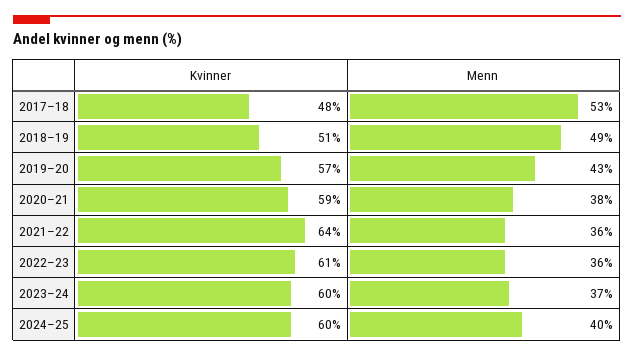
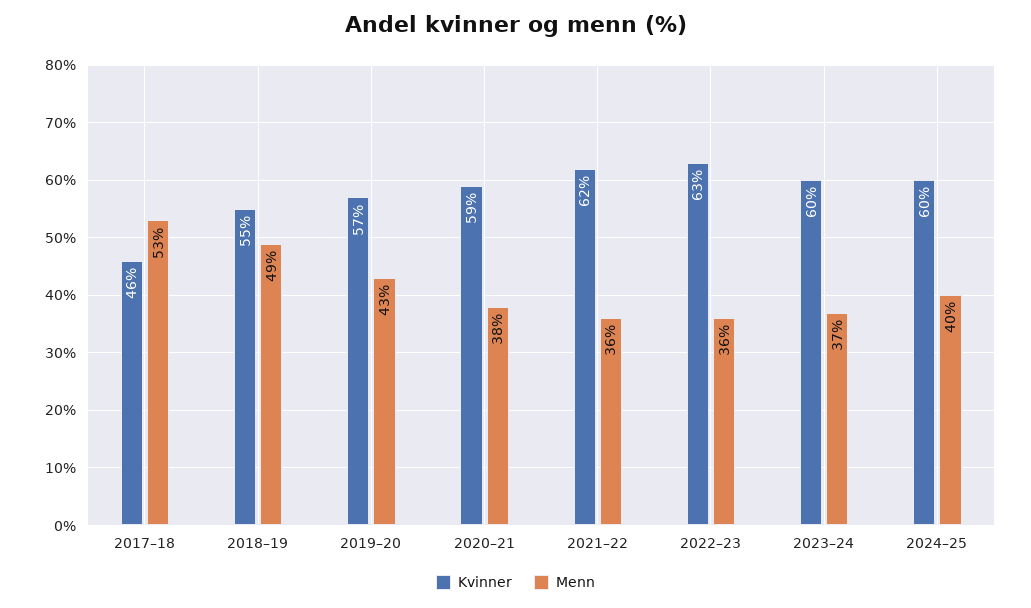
  {
    "Kvinner": {
-     "2017–18": 48,
+     "2017–18": 46,
-     "2018–19": 51,
+     "2018–19": 55,
      "2019–20": 57,
      "2020–21": 59,
-     "2021–22": 64,
+     "2021–22": 62,
-     "2022–23": 61,
+     "2022–23": 63,
      "2023–24": 60,
      "2024–25": 60
    },
    "Menn": {
      "2017–18": 53,
      "2018–19": 49,
      "2019–20": 43,
      "2020–21": 38,
      "2021–22": 36,
      "2022–23": 36,
      "2023–24": 37,
      "2024–25": 40
    }
  }

